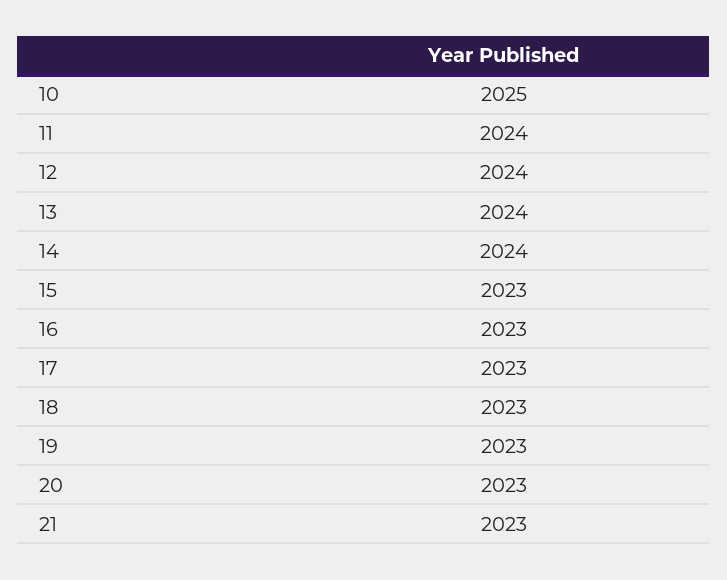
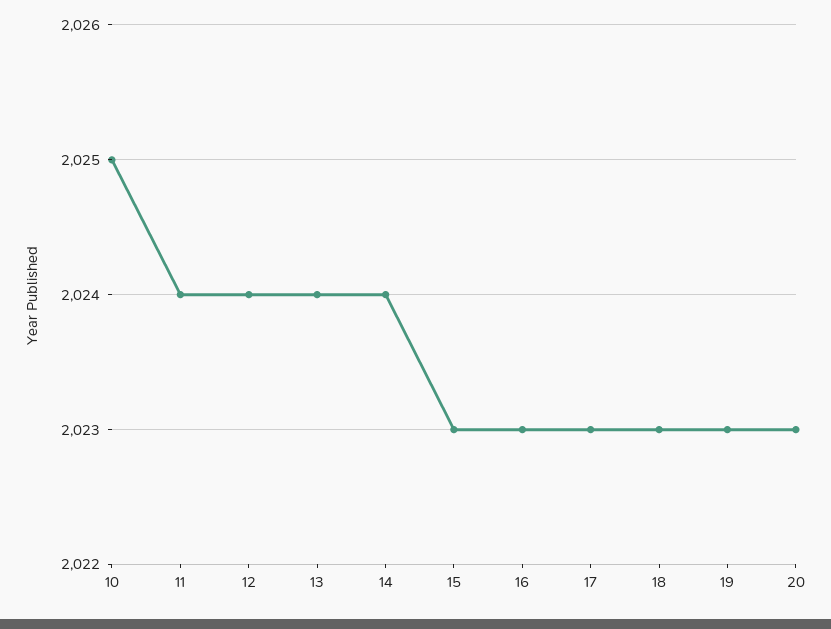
  {
    "10": 2025,
    "11": 2024,
    "12": 2024,
    "13": 2024,
    "14": 2024,
    "15": 2023,
    "16": 2023,
    "17": 2023,
    "18": 2023,
    "19": 2023,
-   "20": 2023,
+   "20": 2023
-   "21": 2023
  }

